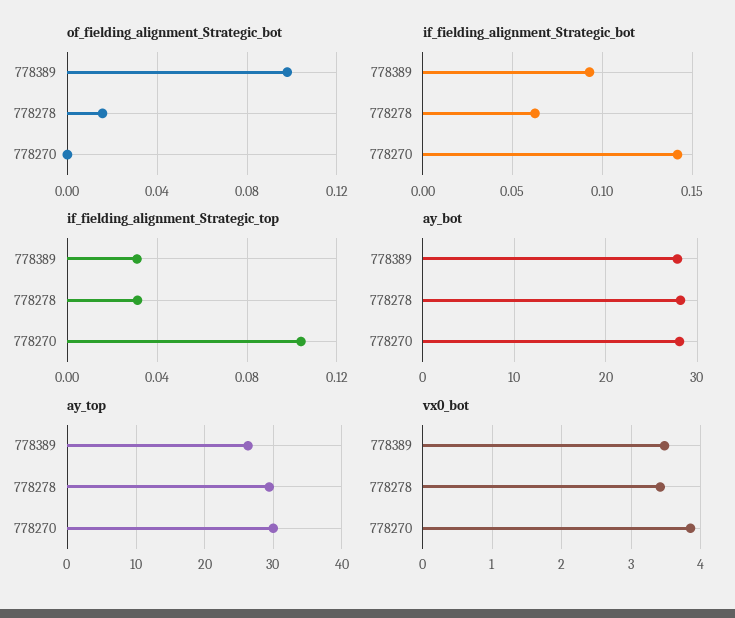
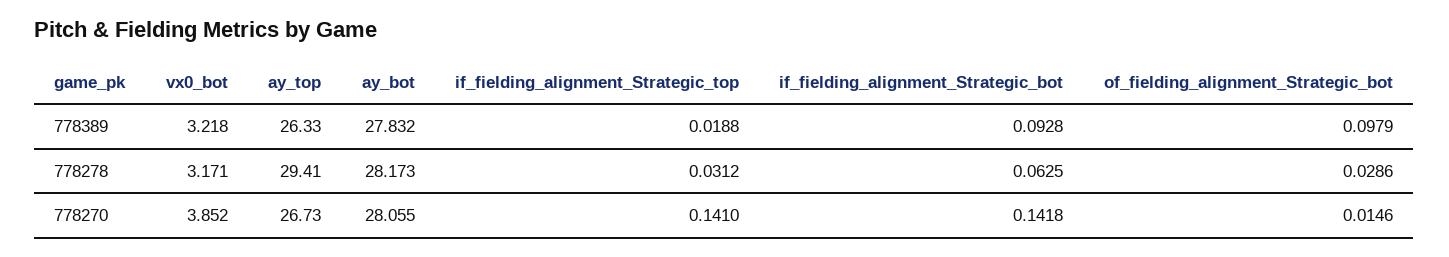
  {
    "of_fielding_alignment_Strategic_bot": {
      "778389": 0.0979,
-     "778278": 0.015,
+     "778278": 0.0286,
-     "778270": 0
+     "778270": 0.0146
    },
    "if_fielding_alignment_Strategic_bot": {
      "778389": 0.0928,
      "778278": 0.0625,
      "778270": 0.1418
    },
    "if_fielding_alignment_Strategic_top": {
-     "778389": 0.03,
+     "778389": 0.0188,
      "778278": 0.0312,
-     "778270": 0.105
+     "778270": 0.141
    },
    "ay_bot": {
      "778389": 27.832,
      "778278": 28.173,
      "778270": 28.055
    },
    "ay_top": {
      "778389": 26.33,
      "778278": 29.41,
-     "778270": 30
+     "778270": 26.73
    },
    "vx0_bot": {
-     "778389": 3.5,
+     "778389": 3.218,
-     "778278": 3.4,
+     "778278": 3.171,
      "778270": 3.852
    }
  }

